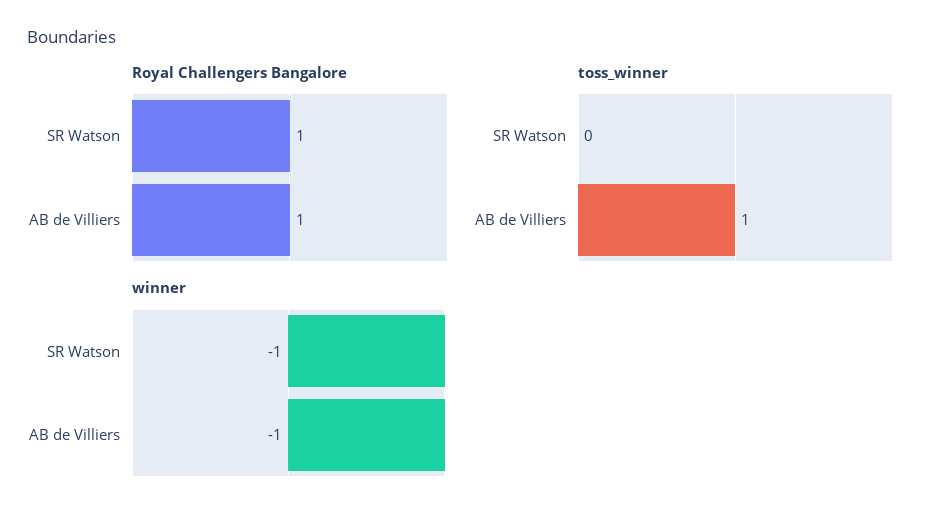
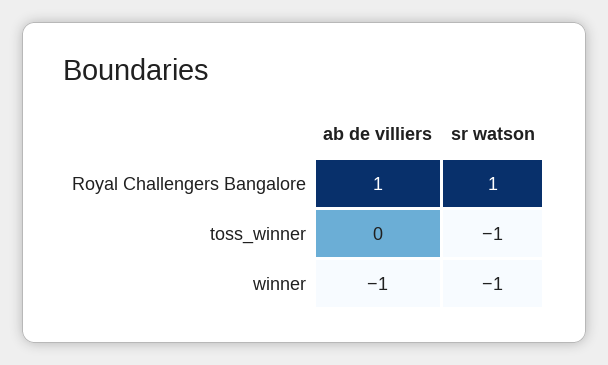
  {
    "Royal Challengers Bangalore": {
      "SR Watson": 1,
      "AB de Villiers": 1
    },
    "toss_winner": {
-     "SR Watson": 0,
+     "SR Watson": -1,
-     "AB de Villiers": 1
+     "AB de Villiers": 0
    },
    "winner": {
      "SR Watson": -1,
      "AB de Villiers": -1
    }
  }

